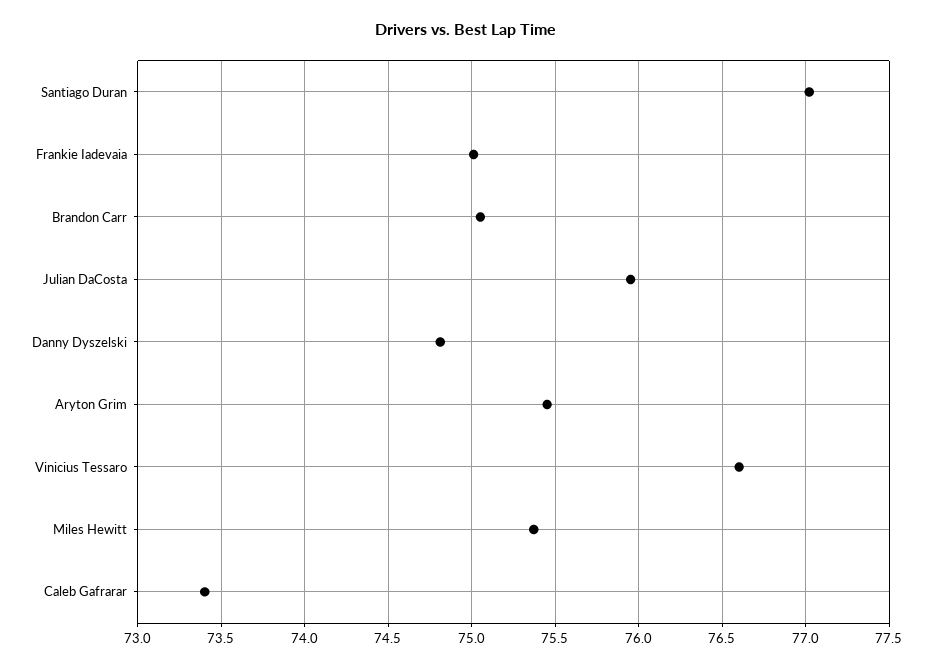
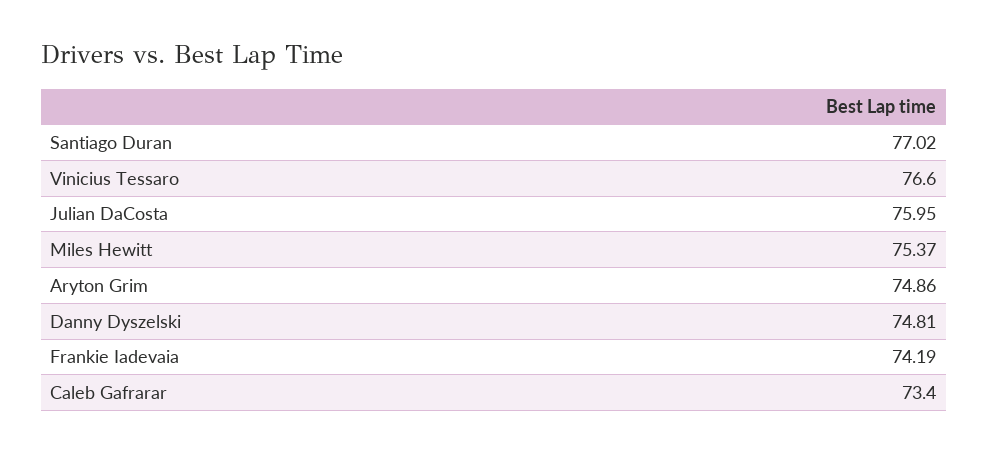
  {
    "Santiago Duran": 77.02,
-   "Frankie Iadevaia": 75,
+   "Frankie Iadevaia": 74.19,
-   "Brandon Carr": 75.05,
    "Julian DaCosta": 75.95,
    "Danny Dyszelski": 74.81,
-   "Aryton Grim": 75.45,
+   "Aryton Grim": 74.86,
    "Vinicius Tessaro": 76.6,
    "Miles Hewitt": 75.37,
    "Caleb Gafrarar": 73.4
  }

